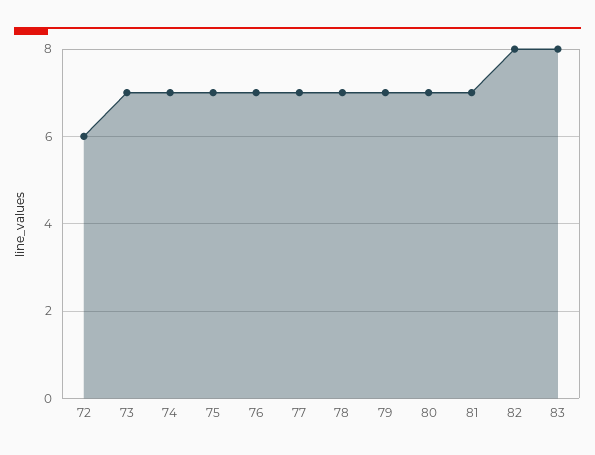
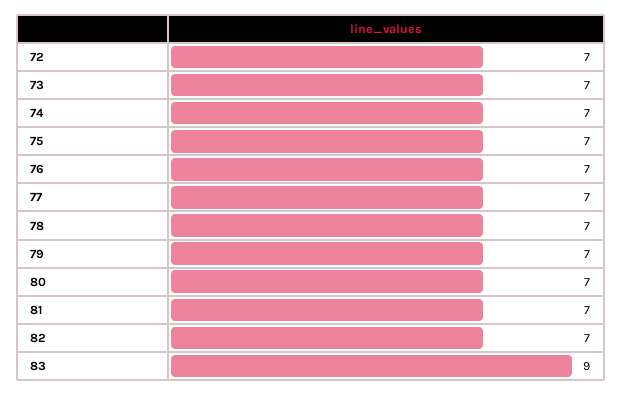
  {
-   "72": 6,
+   "72": 7,
    "73": 7,
    "74": 7,
    "75": 7,
    "76": 7,
    "77": 7,
    "78": 7,
    "79": 7,
    "80": 7,
    "81": 7,
-   "82": 8,
+   "82": 7,
-   "83": 8
+   "83": 9
  }

